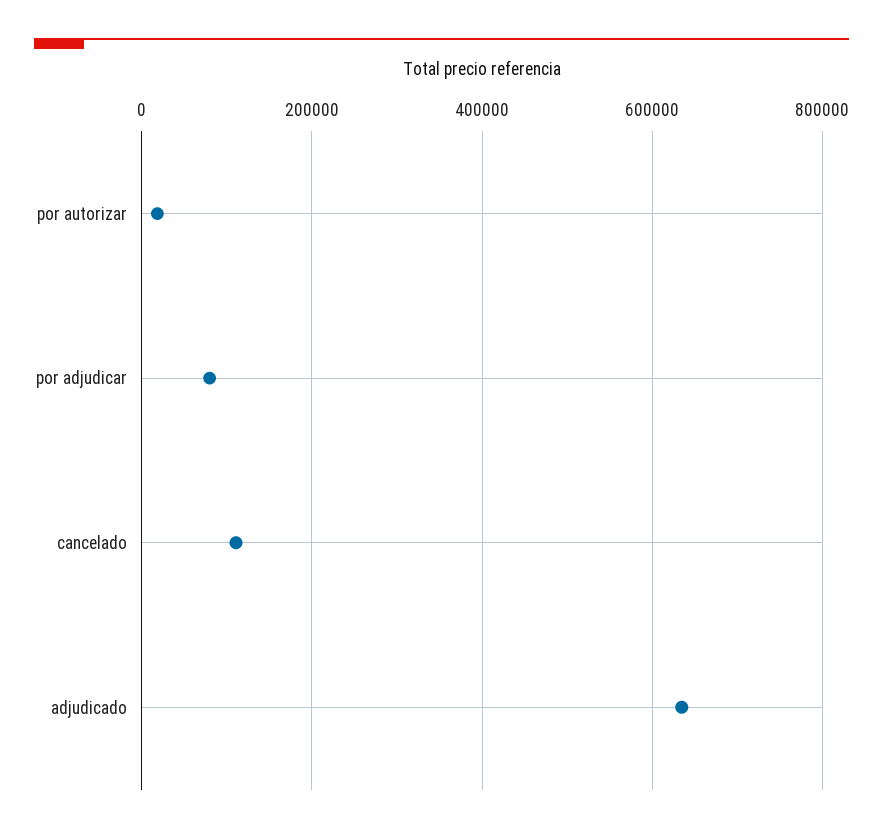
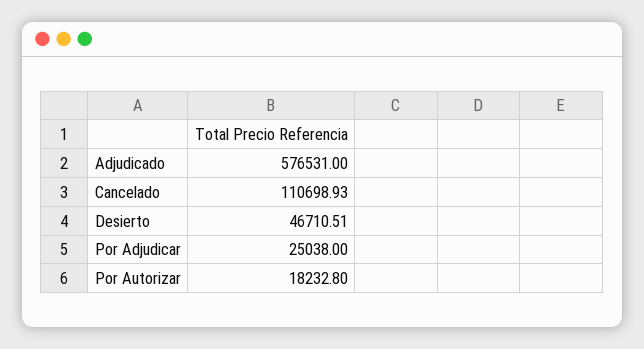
  {
    "por autorizar": 18232.8,
-   "por adjudicar": 80000,
+   "por adjudicar": 25038,
    "cancelado": 110698.93,
-   "adjudicado": 640000
+   "adjudicado": 576531,
+   "Desierto": 46710.51
  }

